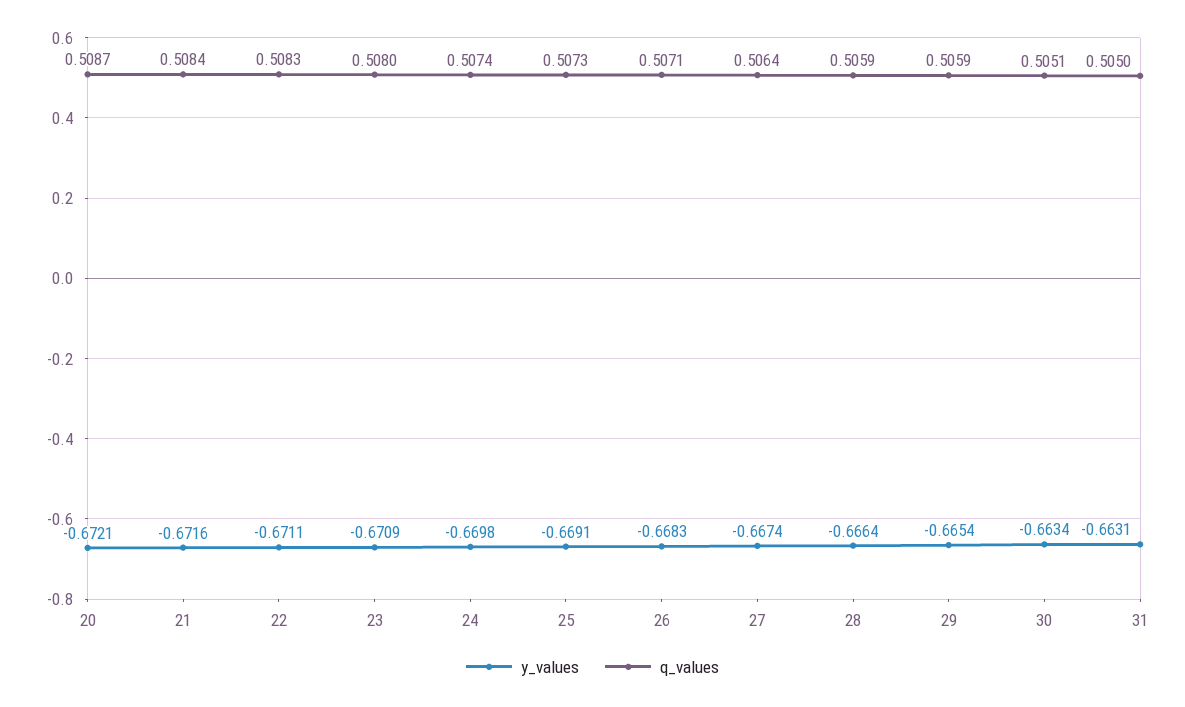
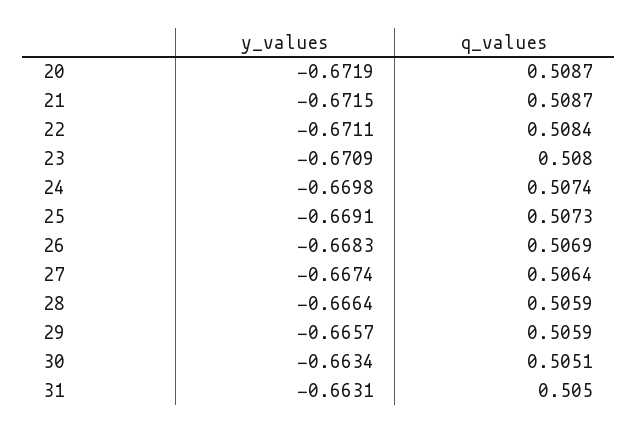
  {
    "y_values": {
-     "20": -0.6721,
+     "20": -0.6719,
-     "21": -0.6716,
+     "21": -0.6715,
      "22": -0.6711,
      "23": -0.6709,
      "24": -0.6698,
      "25": -0.6691,
      "26": -0.6683,
      "27": -0.6674,
      "28": -0.6664,
-     "29": -0.6654,
+     "29": -0.6657,
      "30": -0.6634,
      "31": -0.6631
    },
    "q_values": {
      "20": 0.5087,
-     "21": 0.5084,
+     "21": 0.5087,
-     "22": 0.5083,
+     "22": 0.5084,
      "23": 0.508,
      "24": 0.5074,
      "25": 0.5073,
-     "26": 0.5071,
+     "26": 0.5069,
      "27": 0.5064,
      "28": 0.5059,
      "29": 0.5059,
      "30": 0.5051,
      "31": 0.505
    }
  }

